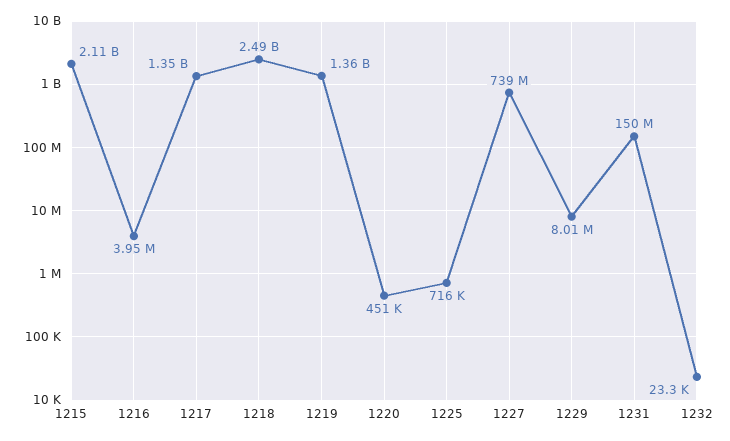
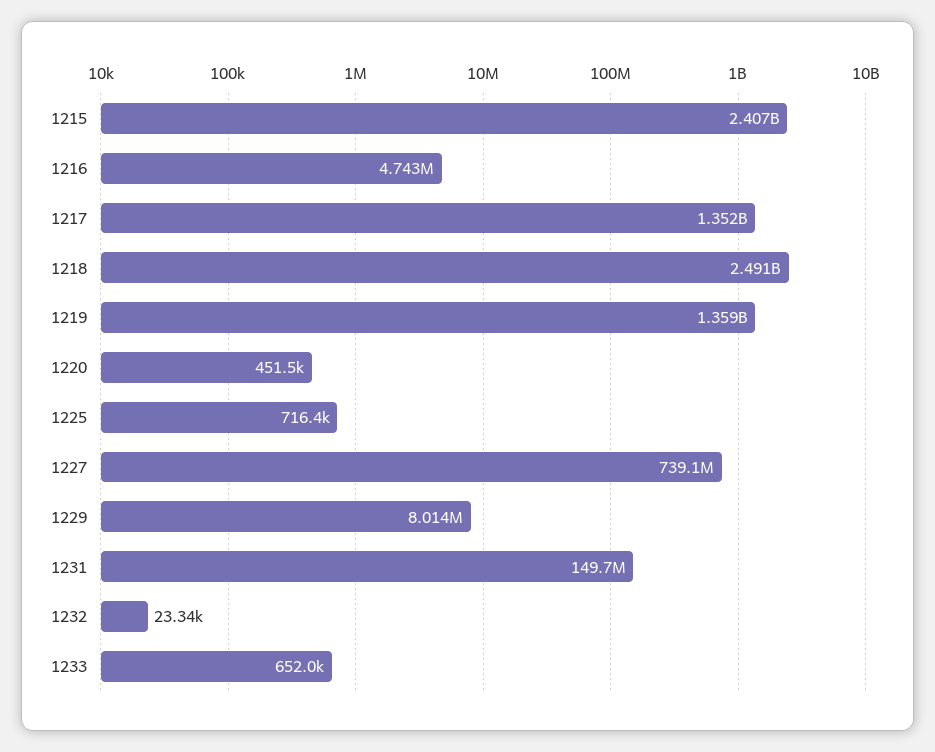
  {
-   "1215": 2110000000,
+   "1215": 2407000000,
-   "1216": 3950000,
+   "1216": 4743000,
    "1217": 1352000000,
    "1218": 2491000000,
    "1219": 1359000000,
    "1220": 451500,
    "1225": 716400,
    "1227": 739100000,
    "1229": 8014000,
    "1231": 149700000,
-   "1232": 23340
+   "1232": 23340,
+   "1233": 652000
  }

